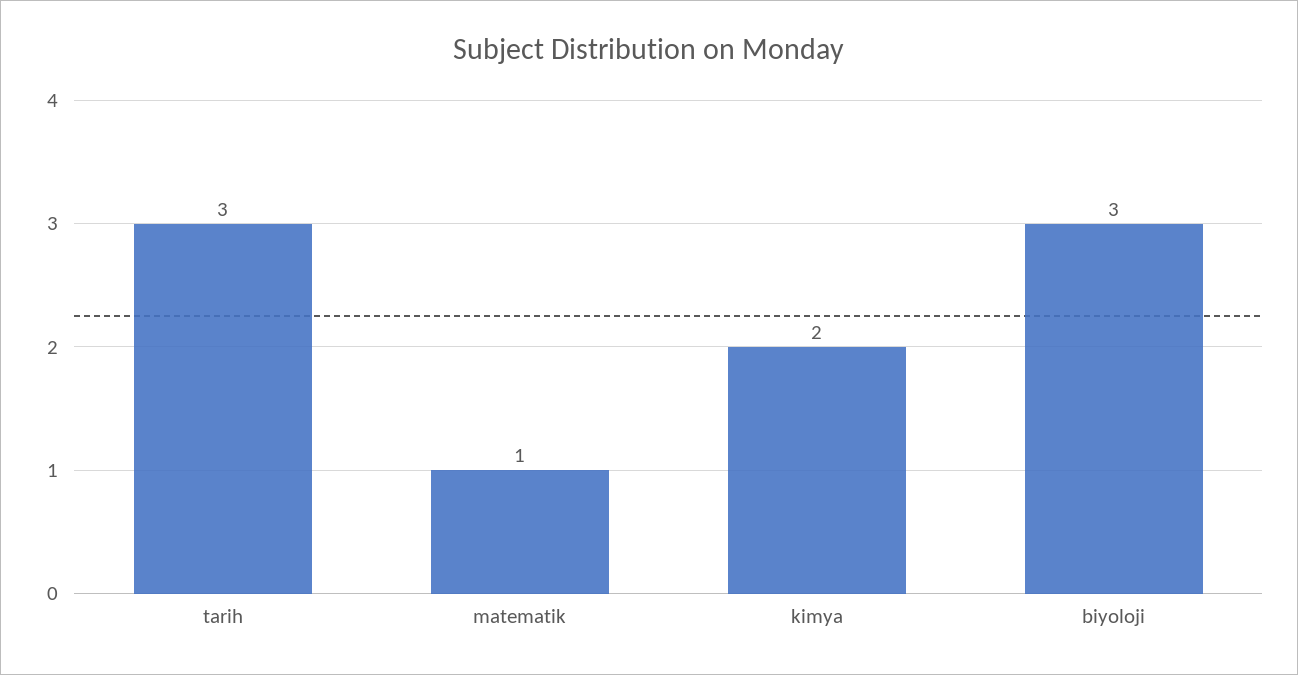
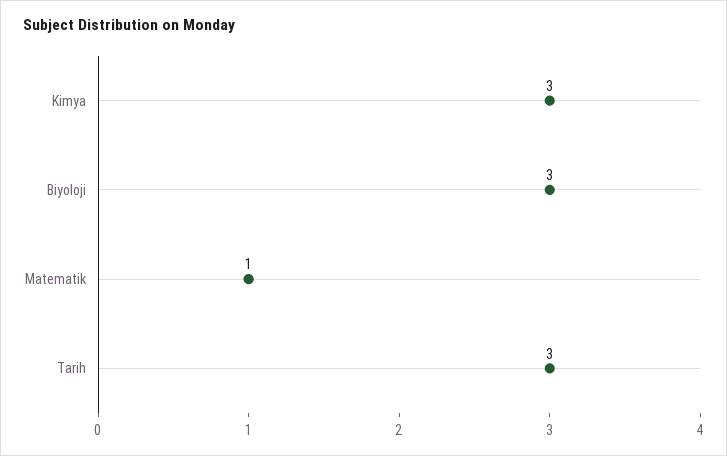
  {
    "tarih": 3,
    "matematik": 1,
-   "kimya": 2,
+   "kimya": 3,
    "biyoloji": 3
  }

